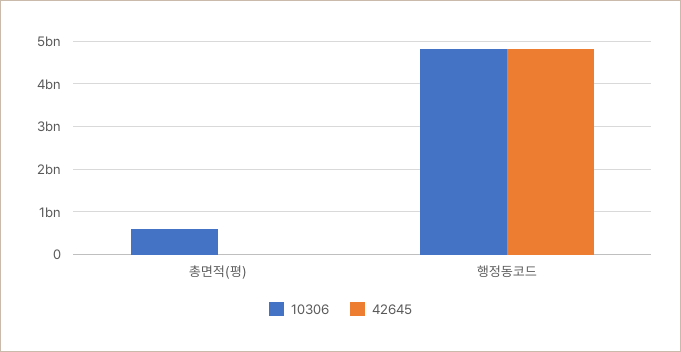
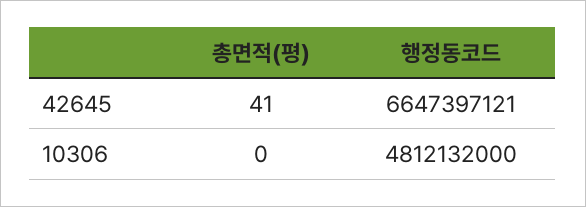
  {
    "10306": {
-     "총면적(평)": 600000000,
+     "총면적(평)": 0,
      "행정동코드": 4812132000
    },
    "42645": {
      "총면적(평)": 41,
-     "행정동코드": 4800000000
+     "행정동코드": 6647397121
    }
  }

